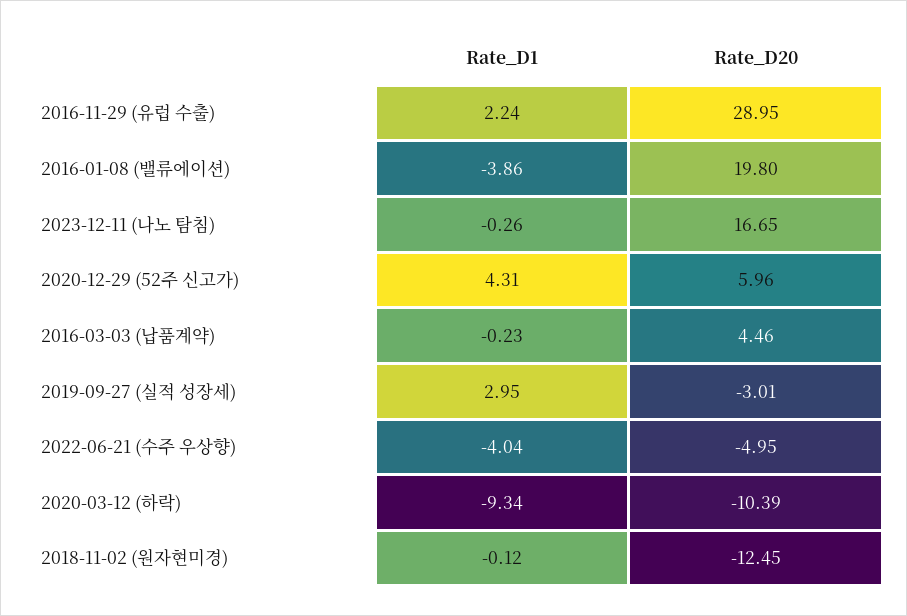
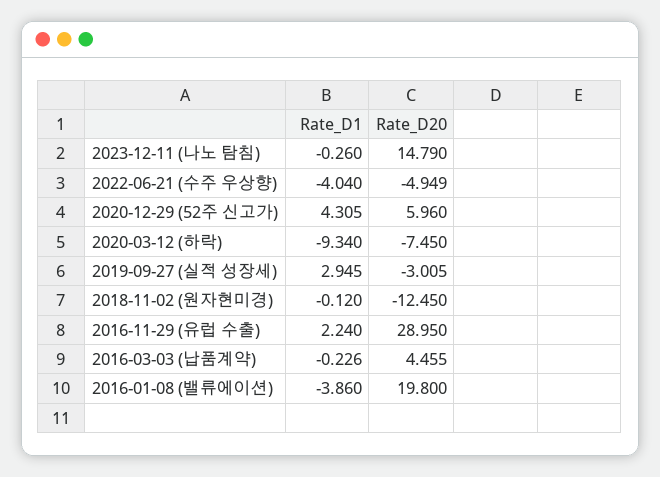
  {
    "Rate_D1": {
      "2016-11-29 (유럽 수출)": 2.24,
      "2016-01-08 (밸류에이션)": -3.86,
      "2023-12-11 (나노 탐침)": -0.26,
      "2020-12-29 (52주 신고가)": 4.305,
      "2016-03-03 (납품계약)": -0.226,
      "2019-09-27 (실적 성장세)": 2.945,
      "2022-06-21 (수주 우상향)": -4.04,
      "2020-03-12 (하락)": -9.34,
      "2018-11-02 (원자현미경)": -0.12
    },
    "Rate_D20": {
      "2016-11-29 (유럽 수출)": 28.95,
      "2016-01-08 (밸류에이션)": 19.8,
-     "2023-12-11 (나노 탐침)": 16.65,
+     "2023-12-11 (나노 탐침)": 14.79,
      "2020-12-29 (52주 신고가)": 5.96,
      "2016-03-03 (납품계약)": 4.455,
      "2019-09-27 (실적 성장세)": -3.005,
      "2022-06-21 (수주 우상향)": -4.949,
-     "2020-03-12 (하락)": -10.39,
+     "2020-03-12 (하락)": -7.45,
      "2018-11-02 (원자현미경)": -12.45
    }
  }

